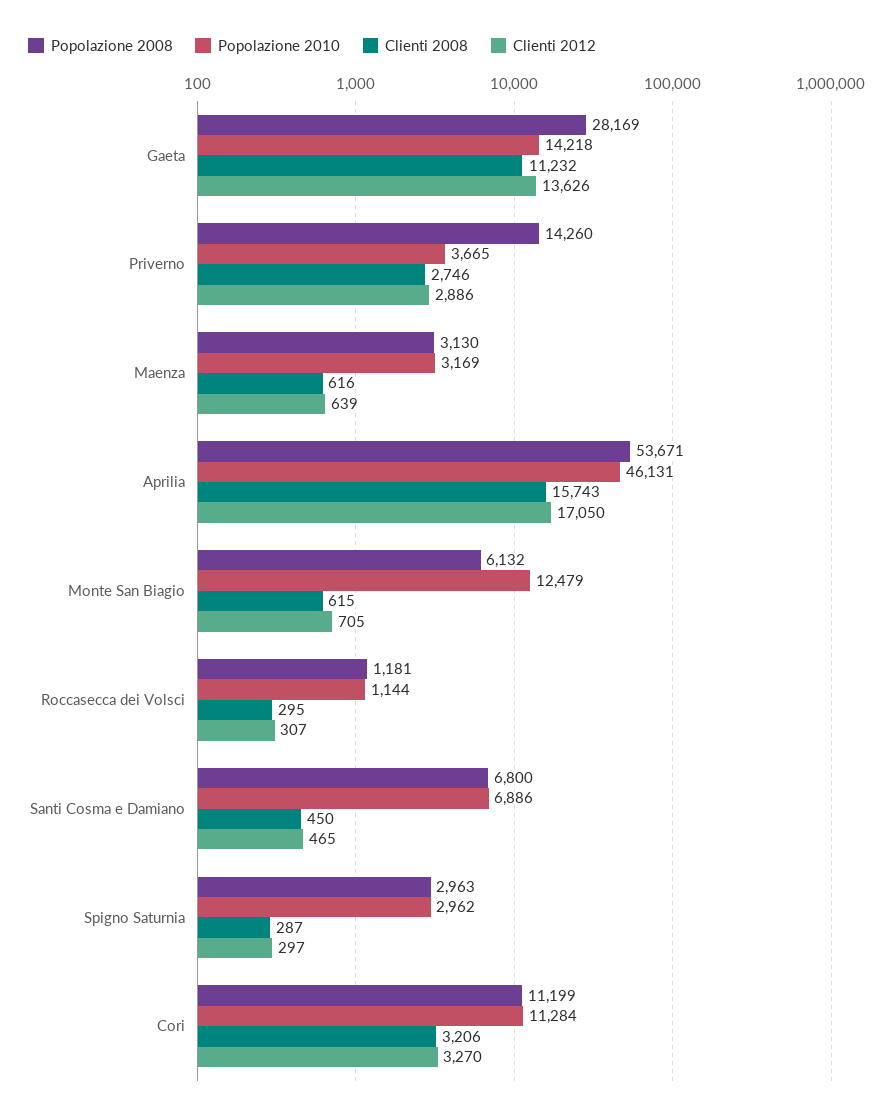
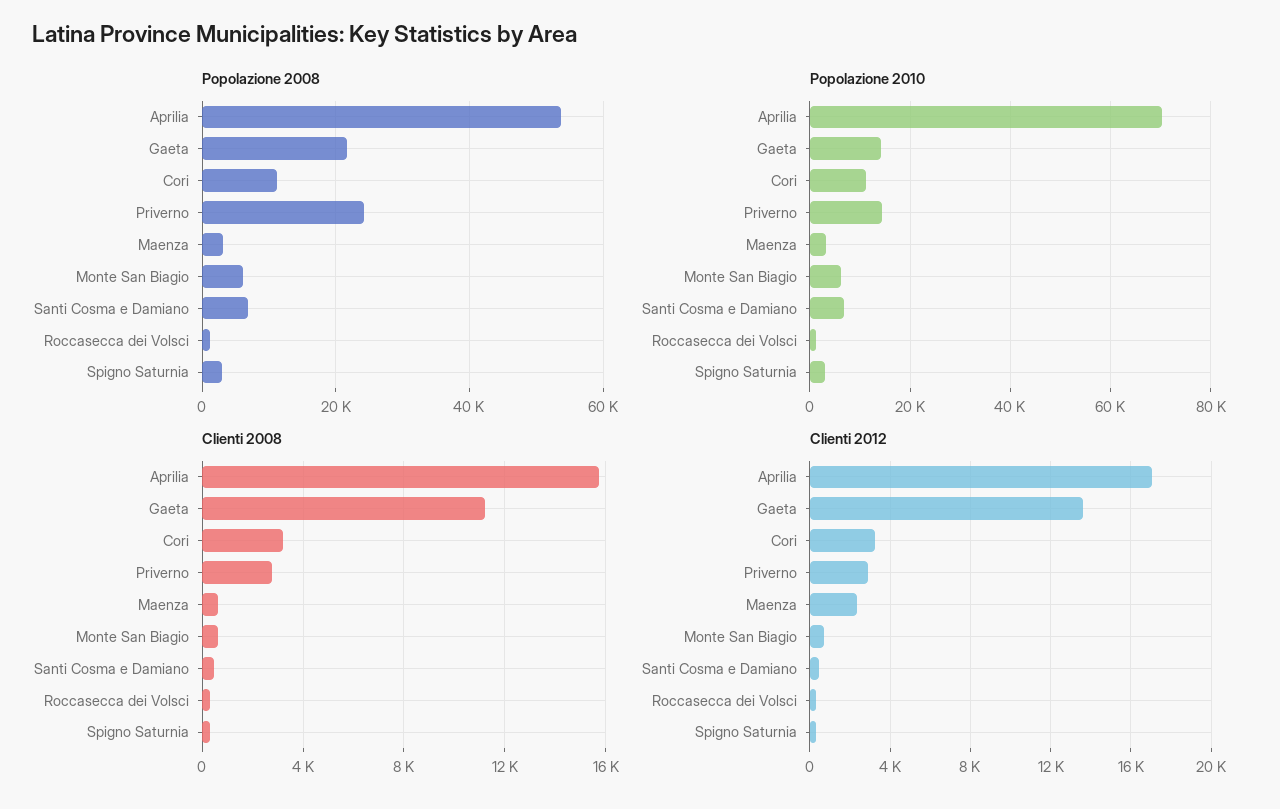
  {
    "Popolazione 2008": {
-     "Gaeta": 28169,
+     "Gaeta": 22000,
-     "Priverno": 14260,
+     "Priverno": 24000,
      "Maenza": 3130,
      "Aprilia": 53671,
      "Monte San Biagio": 6132,
      "Roccasecca dei Volsci": 1181,
      "Santi Cosma e Damiano": 6800,
      "Spigno Saturnia": 2963,
      "Cori": 11199
    },
    "Popolazione 2010": {
      "Gaeta": 14218,
-     "Priverno": 3665,
+     "Priverno": 14000,
      "Maenza": 3169,
-     "Aprilia": 46131,
+     "Aprilia": 70000,
-     "Monte San Biagio": 12479,
+     "Monte San Biagio": 6000,
      "Roccasecca dei Volsci": 1144,
      "Santi Cosma e Damiano": 6886,
      "Spigno Saturnia": 2962,
      "Cori": 11284
    },
    "Clienti 2008": {
      "Gaeta": 11232,
      "Priverno": 2746,
      "Maenza": 616,
      "Aprilia": 15743,
      "Monte San Biagio": 615,
      "Roccasecca dei Volsci": 295,
      "Santi Cosma e Damiano": 450,
      "Spigno Saturnia": 287,
      "Cori": 3206
    },
    "Clienti 2012": {
      "Gaeta": 13626,
      "Priverno": 2886,
-     "Maenza": 639,
+     "Maenza": 2500,
      "Aprilia": 17050,
      "Monte San Biagio": 705,
      "Roccasecca dei Volsci": 307,
      "Santi Cosma e Damiano": 465,
      "Spigno Saturnia": 297,
      "Cori": 3270
    }
  }

